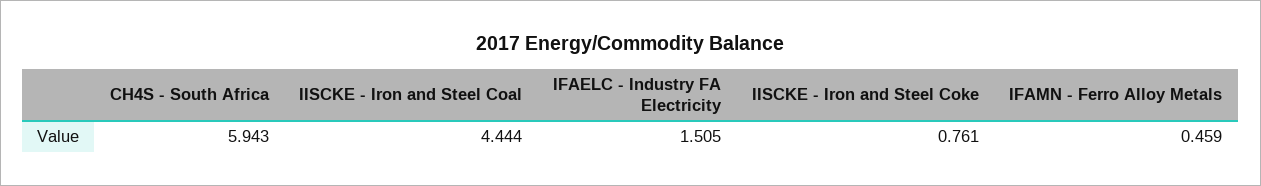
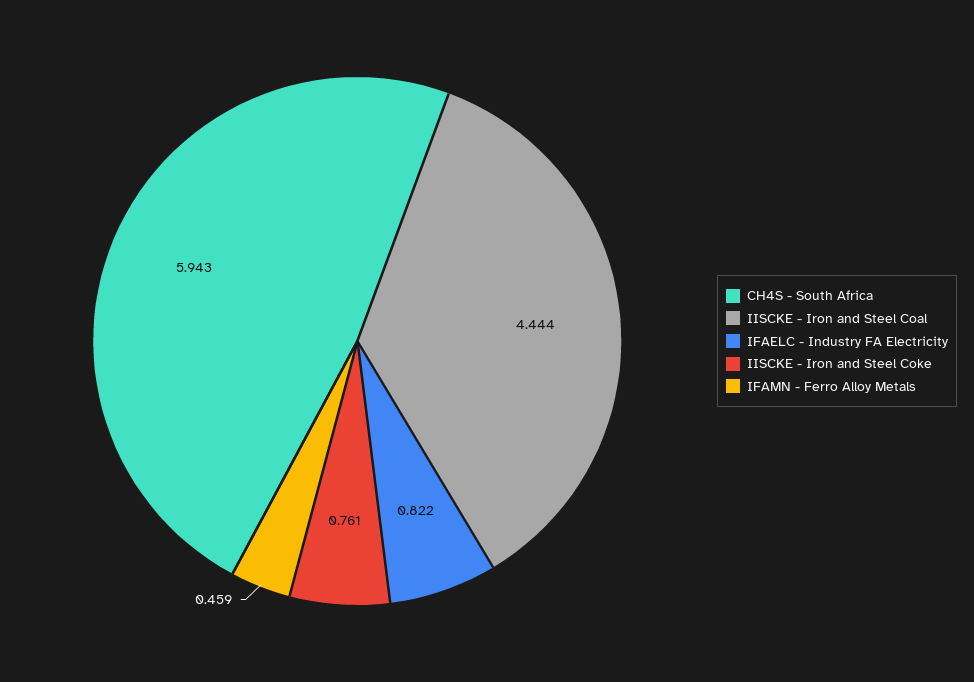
  {
    "CH4S - South Africa": 5.943,
    "IISCKE - Iron and Steel Coal": 4.444,
-   "IFAELC - Industry FA Electricity": 1.505,
+   "IFAELC - Industry FA Electricity": 0.822,
    "IISCKE - Iron and Steel Coke": 0.761,
    "IFAMN - Ferro Alloy Metals": 0.459
  }

